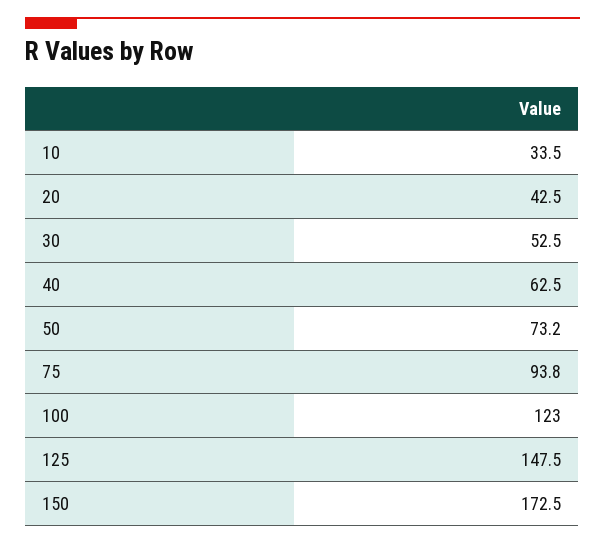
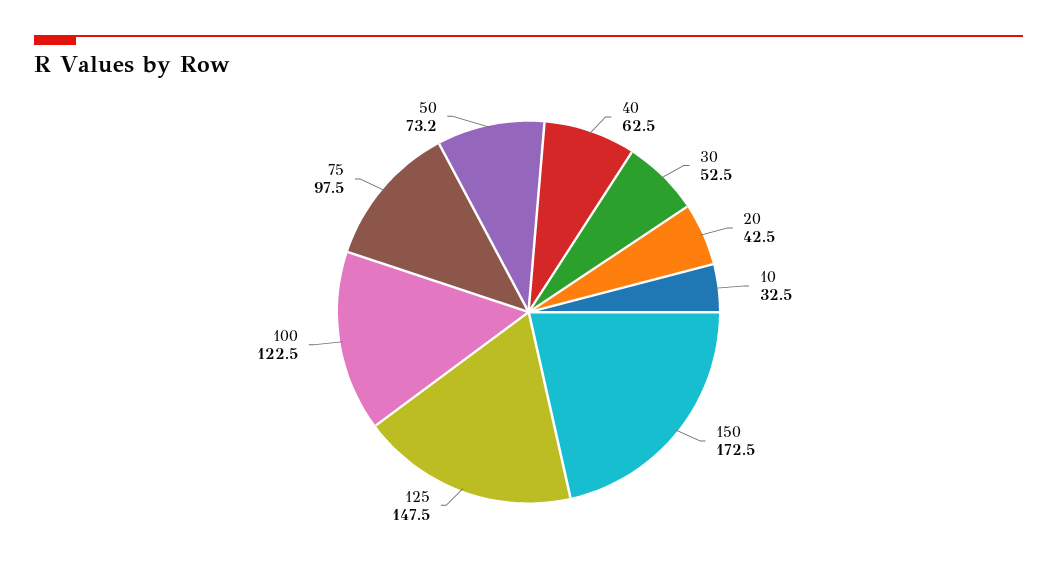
  {
-   "10": 33.5,
+   "10": 32.5,
    "20": 42.5,
    "30": 52.5,
    "40": 62.5,
    "50": 73.2,
-   "75": 93.8,
+   "75": 97.5,
-   "100": 123,
+   "100": 122.5,
    "125": 147.5,
    "150": 172.5
  }

